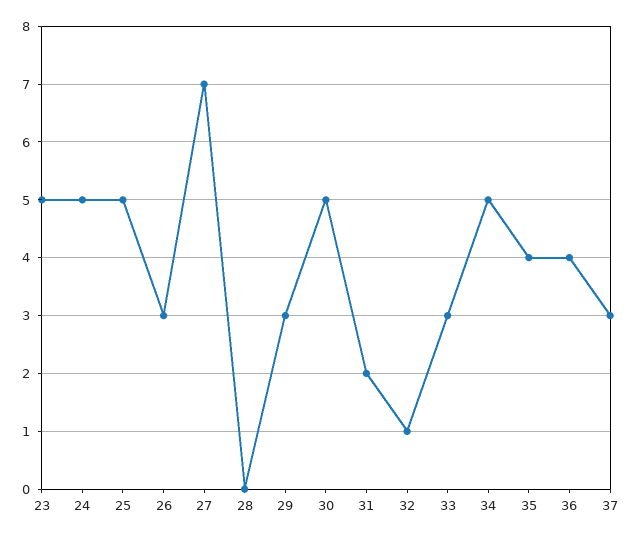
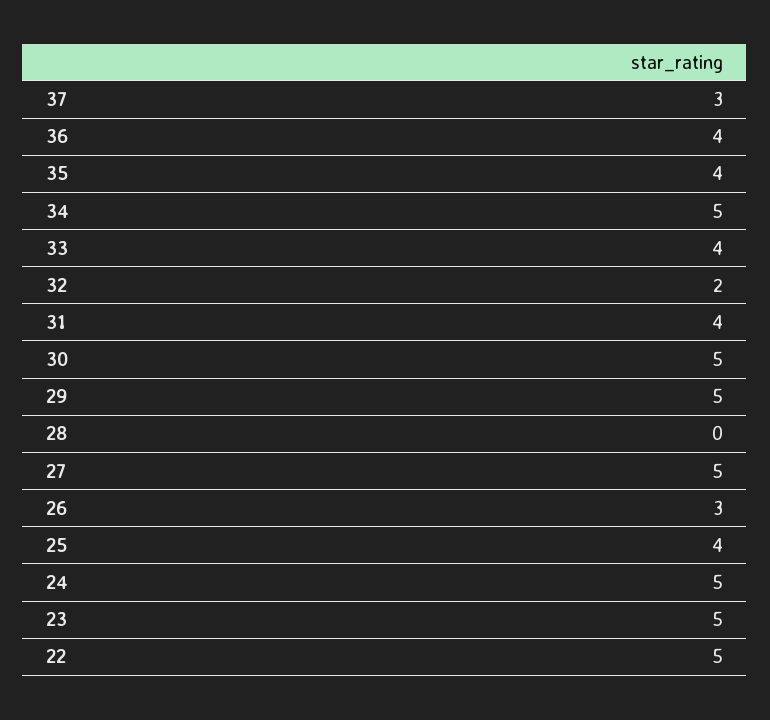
  {
    "23": 5,
    "24": 5,
-   "25": 5,
+   "25": 4,
    "26": 3,
-   "27": 7,
+   "27": 5,
    "28": 0,
-   "29": 3,
+   "29": 5,
    "30": 5,
-   "31": 2,
+   "31": 4,
-   "32": 1,
+   "32": 2,
-   "33": 3,
+   "33": 4,
    "34": 5,
    "35": 4,
    "36": 4,
-   "37": 3
+   "37": 3,
+   "22": 5
  }

